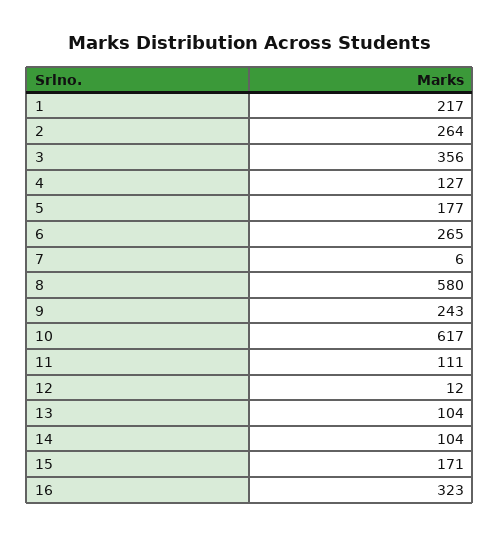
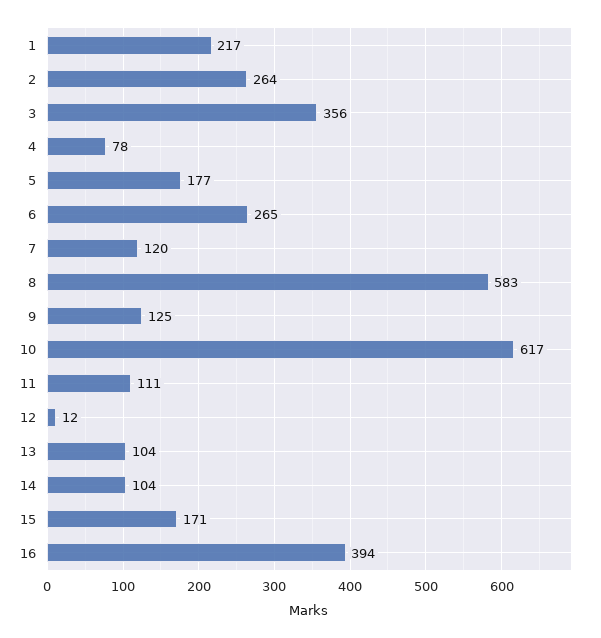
  {
    "1": 217,
    "2": 264,
    "3": 356,
-   "4": 127,
+   "4": 78,
    "5": 177,
    "6": 265,
-   "7": 6,
+   "7": 120,
-   "8": 580,
+   "8": 583,
-   "9": 243,
+   "9": 125,
    "10": 617,
    "11": 111,
    "12": 12,
    "13": 104,
    "14": 104,
    "15": 171,
-   "16": 323
+   "16": 394
  }

